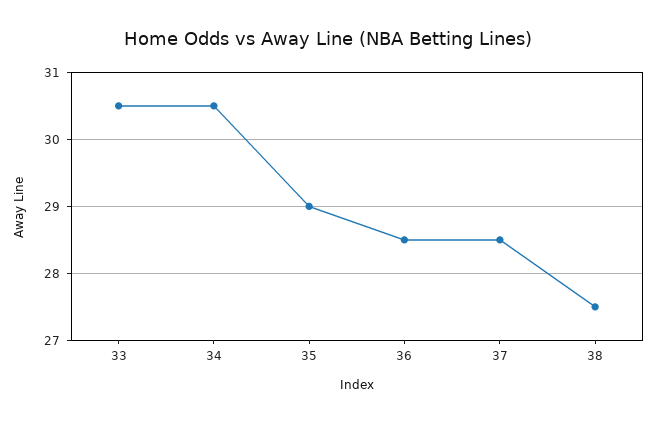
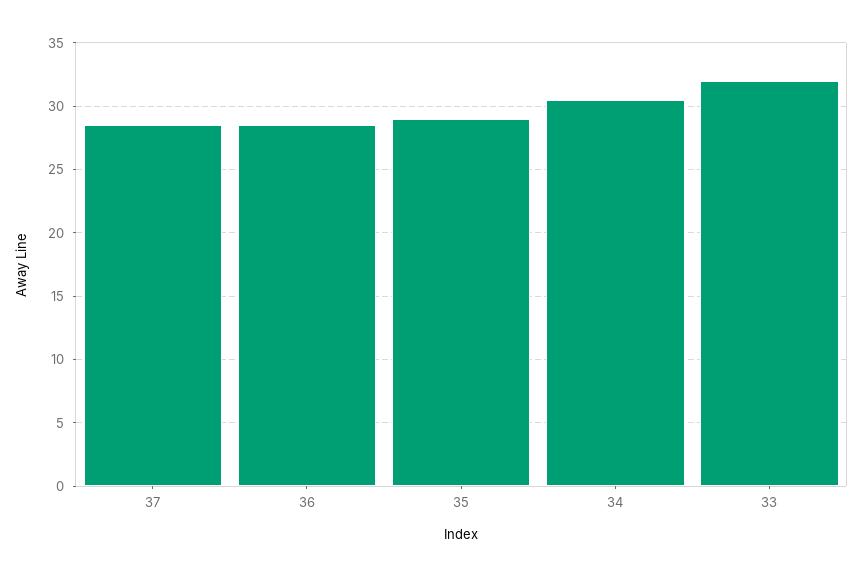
  {
-   "33": 30.5,
+   "33": 32,
    "34": 30.5,
    "35": 29,
    "36": 28.5,
-   "37": 28.5,
+   "37": 28.5
-   "38": 27.5
  }

